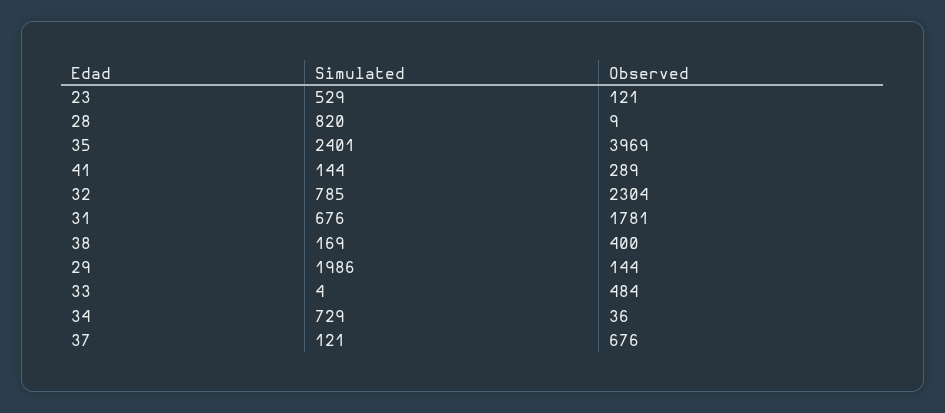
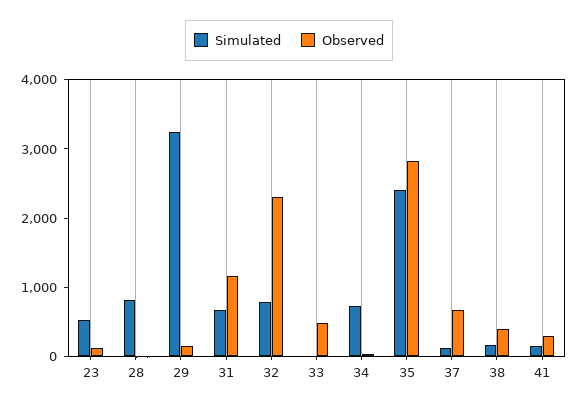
  {
    "Simulated": {
      "23": 529,
      "28": 820,
      "35": 2401,
      "41": 144,
      "32": 785,
      "31": 676,
      "38": 169,
-     "29": 1986,
+     "29": 3200,
      "33": 4,
      "34": 729,
      "37": 121
    },
    "Observed": {
      "23": 121,
      "28": 9,
-     "35": 3969,
+     "35": 2800,
      "41": 289,
      "32": 2304,
-     "31": 1781,
+     "31": 1200,
      "38": 400,
      "29": 144,
      "33": 484,
      "34": 36,
      "37": 676
    }
  }

